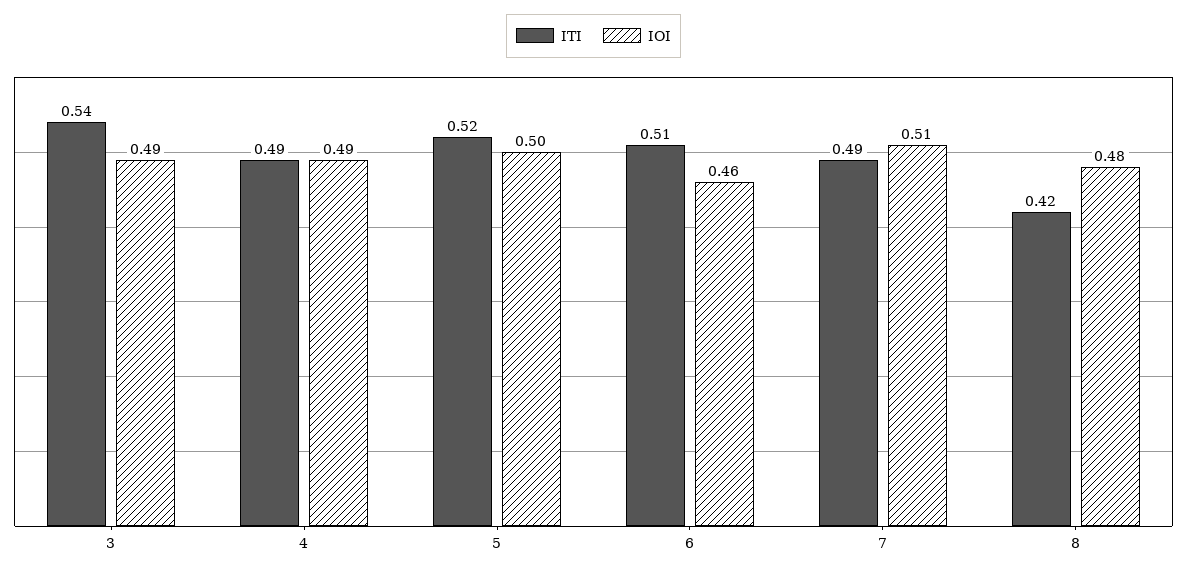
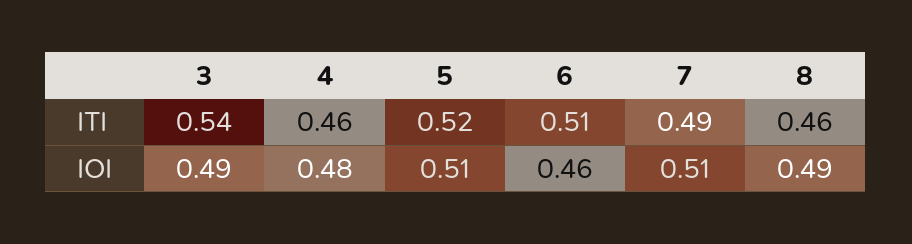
  {
    "ITI": {
      "3": 0.54,
-     "4": 0.49,
+     "4": 0.46,
      "5": 0.52,
      "6": 0.51,
      "7": 0.49,
-     "8": 0.42
+     "8": 0.46
    },
    "IOI": {
      "3": 0.49,
-     "4": 0.49,
+     "4": 0.48,
-     "5": 0.5,
+     "5": 0.51,
      "6": 0.46,
      "7": 0.51,
-     "8": 0.48
+     "8": 0.49
    }
  }

